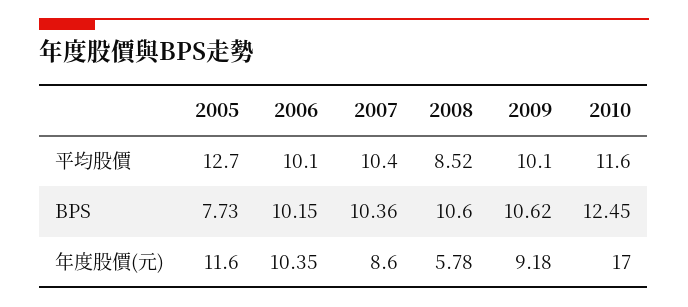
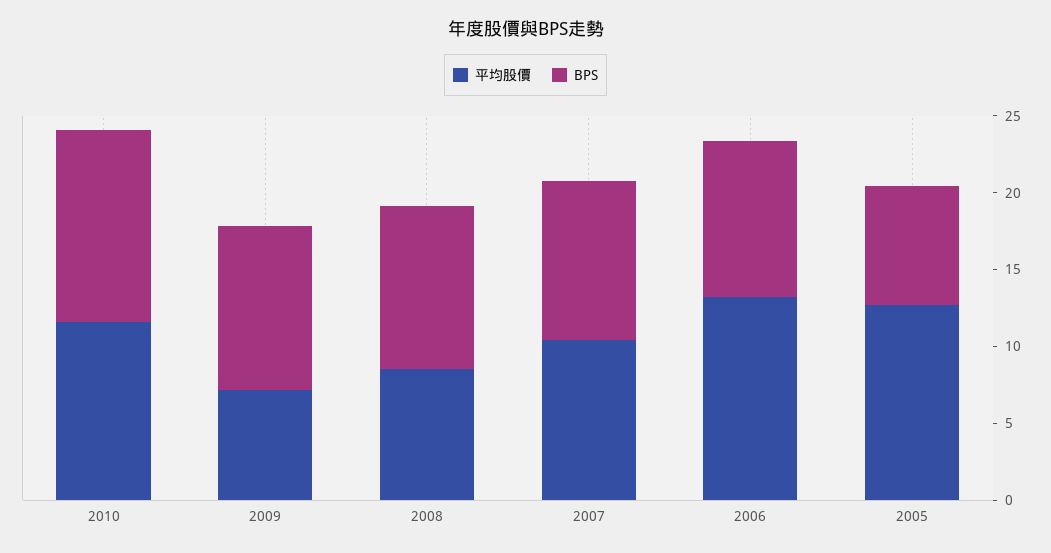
  {
    "平均股價": {
      "2005": 12.7,
-     "2006": 10.1,
+     "2006": 13,
      "2007": 10.4,
      "2008": 8.52,
-     "2009": 10.1,
+     "2009": 7,
      "2010": 11.6
    },
    "BPS": {
      "2005": 7.73,
      "2006": 10.15,
      "2007": 10.36,
      "2008": 10.6,
      "2009": 10.62,
      "2010": 12.45
-   },
+   }
-   "年度股價(元)": {
-     "2005": 11.6,
-     "2006": 10.35,
-     "2007": 8.6,
-     "2008": 5.78,
-     "2009": 9.18,
-     "2010": 17
-   }
  }

